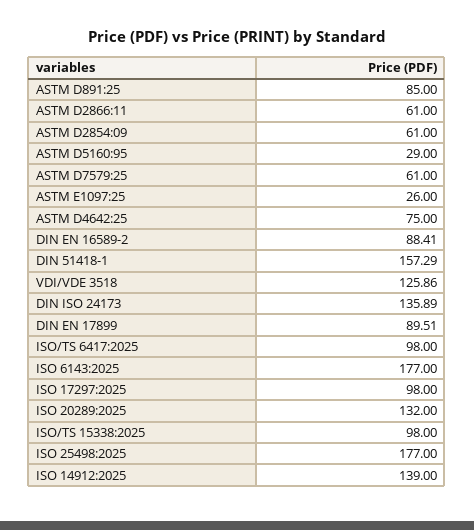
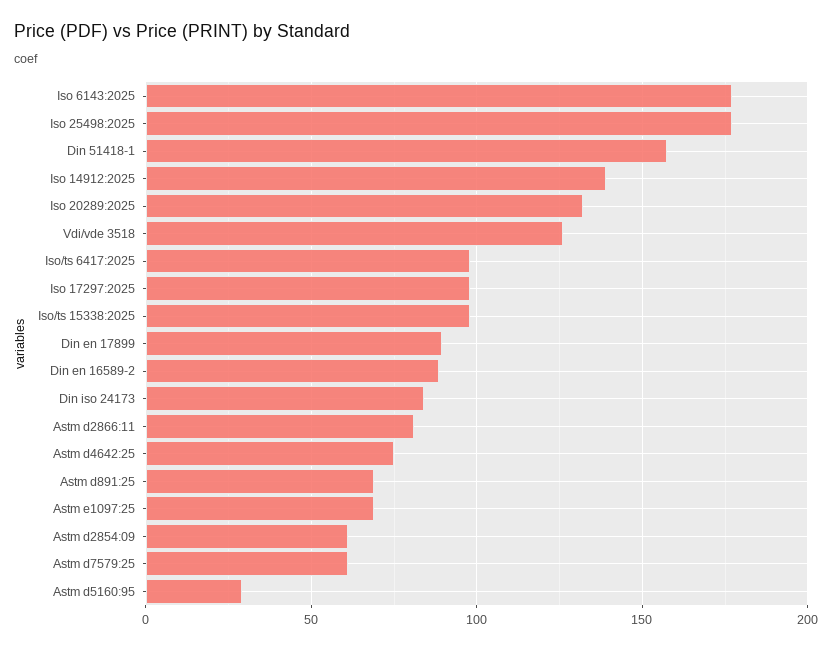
  {
-   "ASTM D891:25": 85,
+   "ASTM D891:25": 70,
-   "ASTM D2866:11": 61,
+   "ASTM D2866:11": 80,
    "ASTM D2854:09": 61,
    "ASTM D5160:95": 29,
    "ASTM D7579:25": 61,
-   "ASTM E1097:25": 26,
+   "ASTM E1097:25": 70,
    "ASTM D4642:25": 75,
    "DIN EN 16589-2": 88.41,
    "DIN 51418-1": 157.29,
    "VDI/VDE 3518": 125.86,
-   "DIN ISO 24173": 135.89,
+   "DIN ISO 24173": 85,
    "DIN EN 17899": 89.51,
    "ISO/TS 6417:2025": 98,
    "ISO 6143:2025": 177,
    "ISO 17297:2025": 98,
    "ISO 20289:2025": 132,
    "ISO/TS 15338:2025": 98,
    "ISO 25498:2025": 177,
    "ISO 14912:2025": 139
  }

